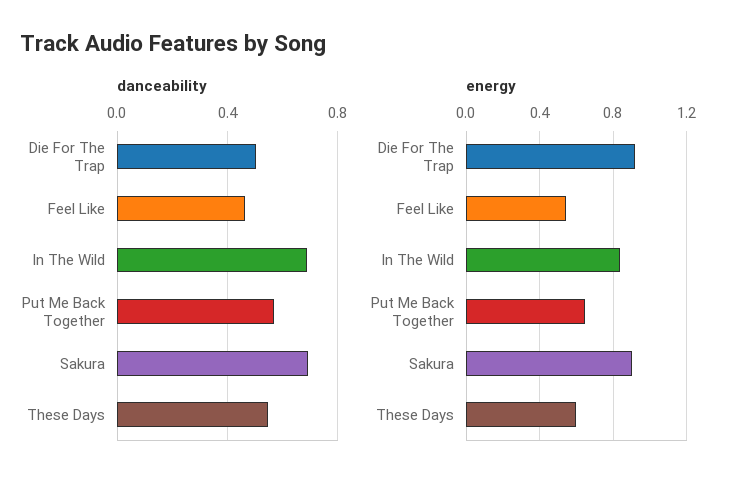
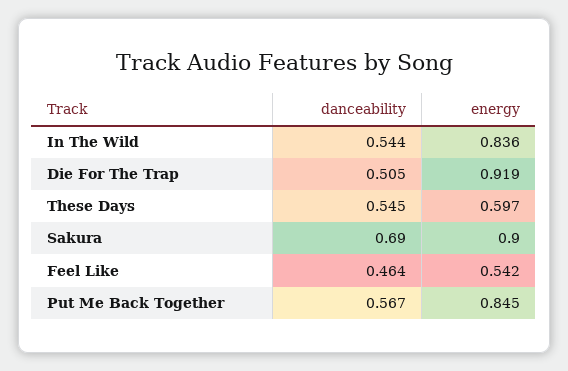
  {
    "danceability": {
      "Die For The Trap": 0.505,
      "Feel Like": 0.464,
-     "In The Wild": 0.7,
+     "In The Wild": 0.544,
      "Put Me Back Together": 0.567,
      "Sakura": 0.69,
      "These Days": 0.545
    },
    "energy": {
      "Die For The Trap": 0.919,
      "Feel Like": 0.542,
      "In The Wild": 0.836,
-     "Put Me Back Together": 0.65,
+     "Put Me Back Together": 0.845,
      "Sakura": 0.9,
      "These Days": 0.597
    }
  }

